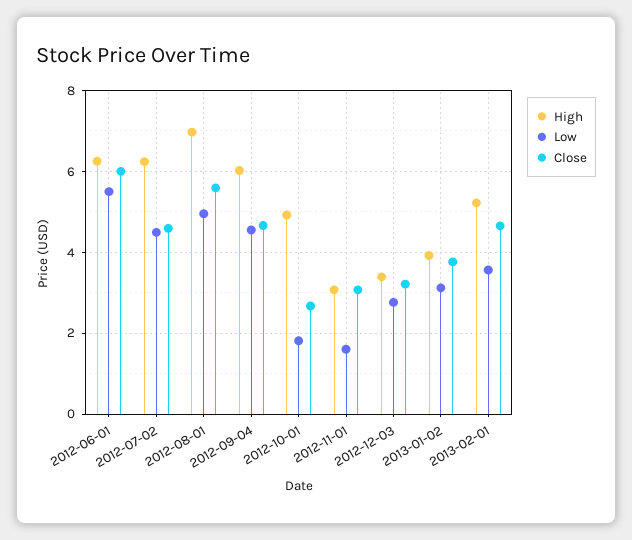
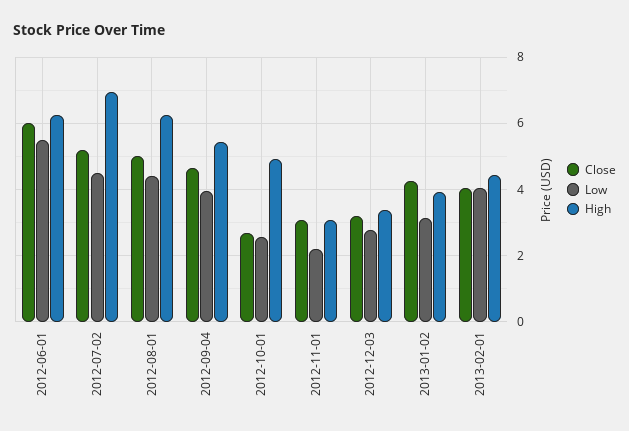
  {
    "High": {
      "2012-06-01": 6.2,
-     "2012-07-02": 6.2,
+     "2012-07-02": 7,
-     "2012-08-01": 7,
+     "2012-08-01": 6.2,
-     "2012-09-04": 6,
+     "2012-09-04": 5.4,
      "2012-10-01": 5,
      "2012-11-01": 3,
      "2012-12-03": 3.4,
      "2013-01-02": 4,
-     "2013-02-01": 5.2
+     "2013-02-01": 4.4
    },
    "Low": {
      "2012-06-01": 5.6,
      "2012-07-02": 4.4,
-     "2012-08-01": 5,
+     "2012-08-01": 4.4,
-     "2012-09-04": 4.6,
+     "2012-09-04": 4,
-     "2012-10-01": 1.8,
+     "2012-10-01": 2.6,
-     "2012-11-01": 1.6,
+     "2012-11-01": 2.2,
      "2012-12-03": 2.8,
      "2013-01-02": 3.2,
-     "2013-02-01": 3.6
+     "2013-02-01": 4
    },
    "Close": {
      "2012-06-01": 6,
-     "2012-07-02": 4.6,
+     "2012-07-02": 5.2,
-     "2012-08-01": 5.6,
+     "2012-08-01": 5,
      "2012-09-04": 4.6,
      "2012-10-01": 2.6,
      "2012-11-01": 3,
      "2012-12-03": 3.2,
-     "2013-01-02": 3.8,
+     "2013-01-02": 4.2,
-     "2013-02-01": 4.6
+     "2013-02-01": 4
    }
  }

